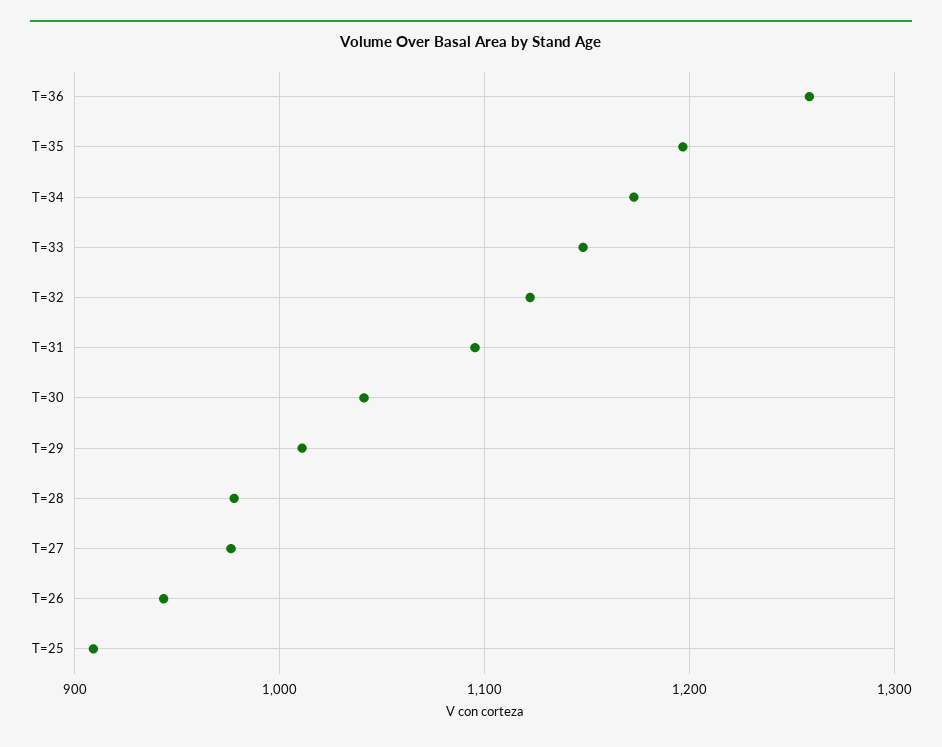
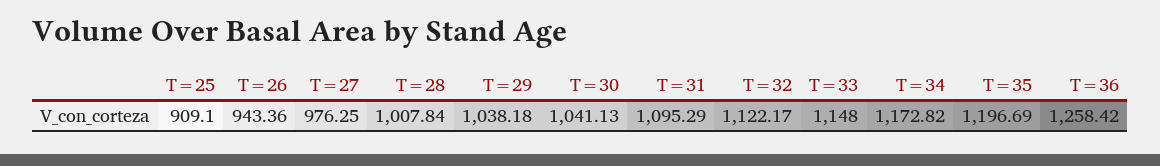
  {
    "T=36": 1258.42,
    "T=35": 1196.69,
    "T=34": 1172.82,
    "T=33": 1148,
    "T=32": 1122.17,
    "T=31": 1095.29,
    "T=30": 1041.13,
-   "T=29": 1010,
+   "T=29": 1038.18,
-   "T=28": 980,
+   "T=28": 1007.84,
    "T=27": 976.25,
    "T=26": 943.36,
    "T=25": 909.1
  }

